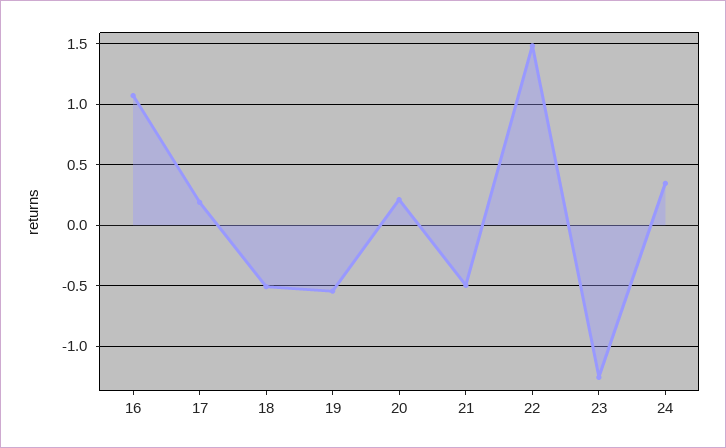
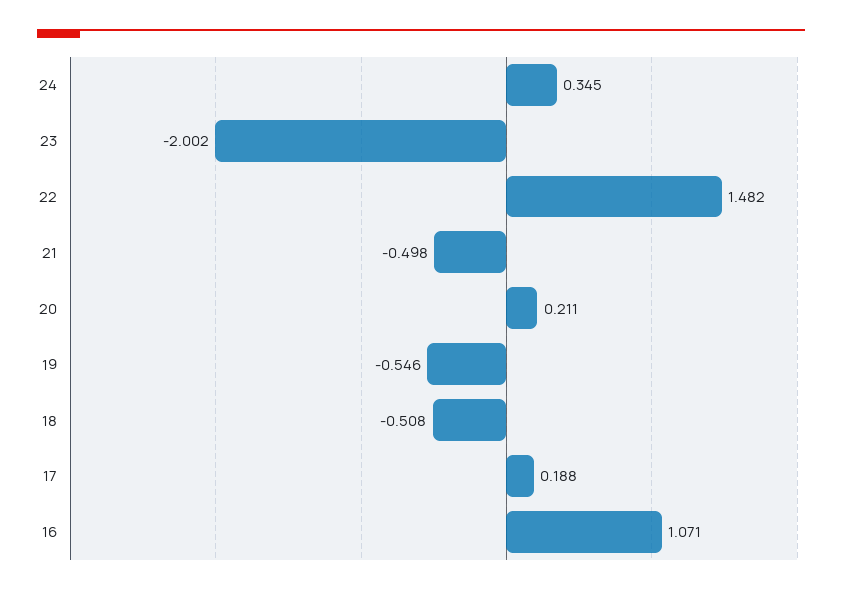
  {
    "16": 1.071,
    "17": 0.188,
    "18": -0.508,
    "19": -0.546,
    "20": 0.211,
    "21": -0.498,
    "22": 1.482,
-   "23": -1.25,
+   "23": -2.002,
    "24": 0.345
  }

